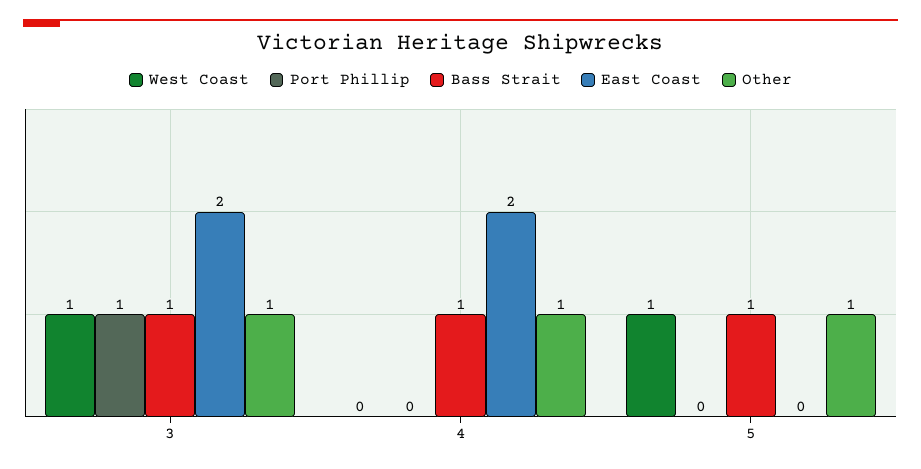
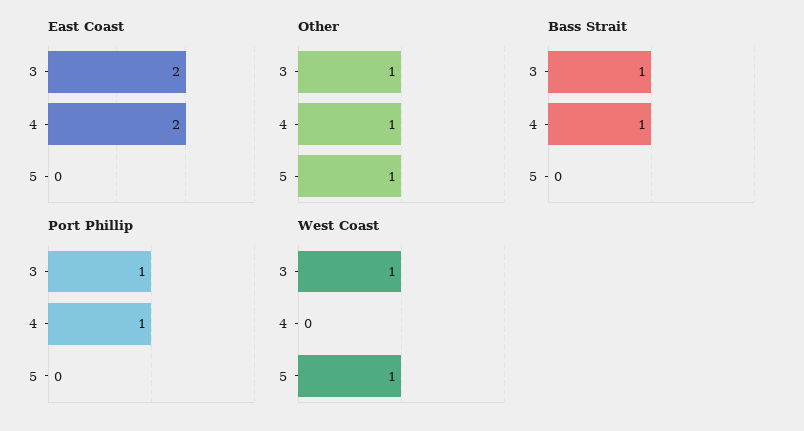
  {
    "West Coast": {
      "3": 1,
      "4": 0,
      "5": 1
    },
    "Port Phillip": {
      "3": 1,
-     "4": 0,
+     "4": 1,
      "5": 0
    },
    "Bass Strait": {
      "3": 1,
      "4": 1,
-     "5": 1
+     "5": 0
    },
    "East Coast": {
      "3": 2,
      "4": 2,
      "5": 0
    },
    "Other": {
      "3": 1,
      "4": 1,
      "5": 1
    }
  }

